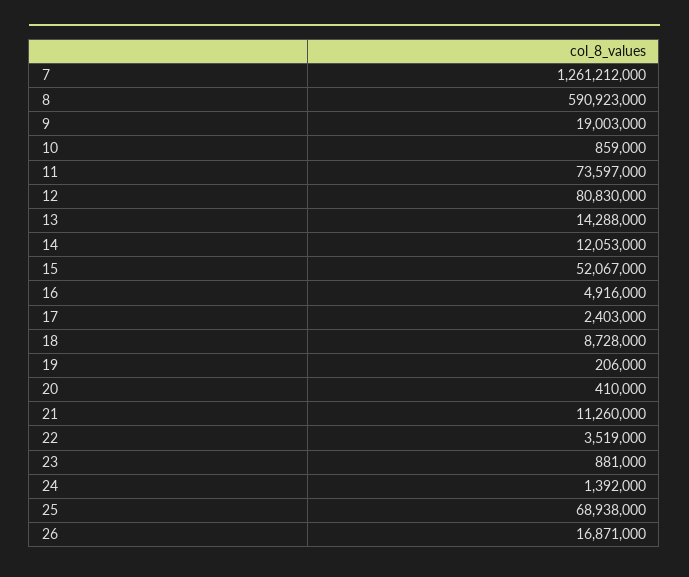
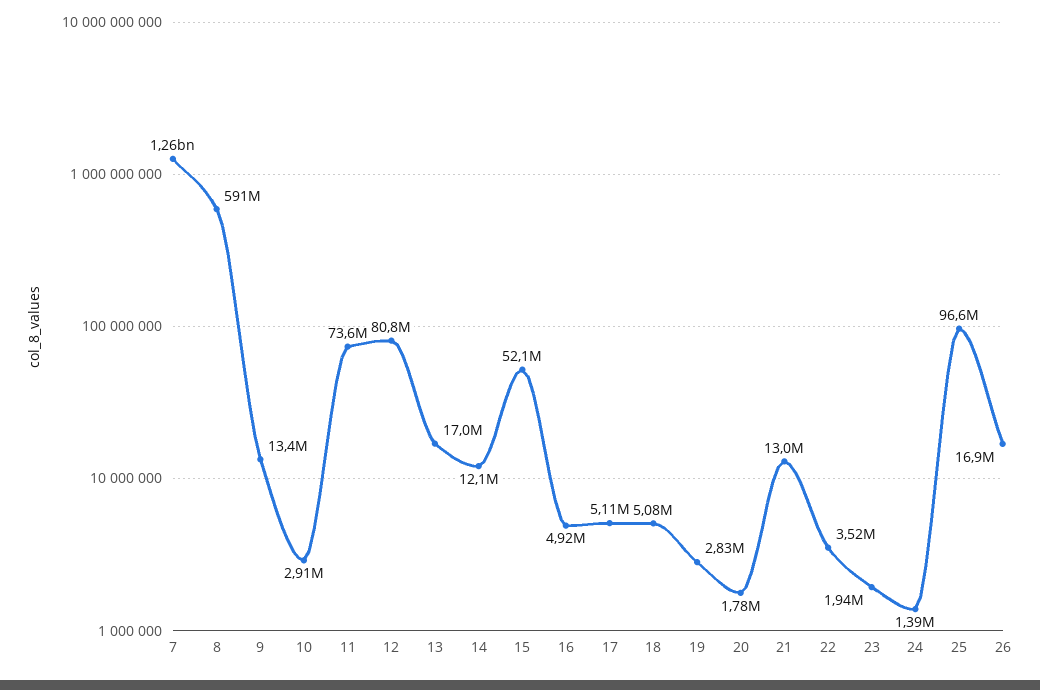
  {
    "7": 1261212000,
    "8": 590923000,
-   "9": 19003000,
+   "9": 13400000,
-   "10": 859000,
+   "10": 2910000,
    "11": 73597000,
    "12": 80830000,
-   "13": 14288000,
+   "13": 17000000,
    "14": 12053000,
    "15": 52067000,
    "16": 4916000,
-   "17": 2403000,
+   "17": 5110000,
-   "18": 8728000,
+   "18": 5080000,
-   "19": 206000,
+   "19": 2830000,
-   "20": 410000,
+   "20": 1780000,
-   "21": 11260000,
+   "21": 13000000,
    "22": 3519000,
-   "23": 881000,
+   "23": 1940000,
    "24": 1392000,
-   "25": 68938000,
+   "25": 96600000,
    "26": 16871000
  }

